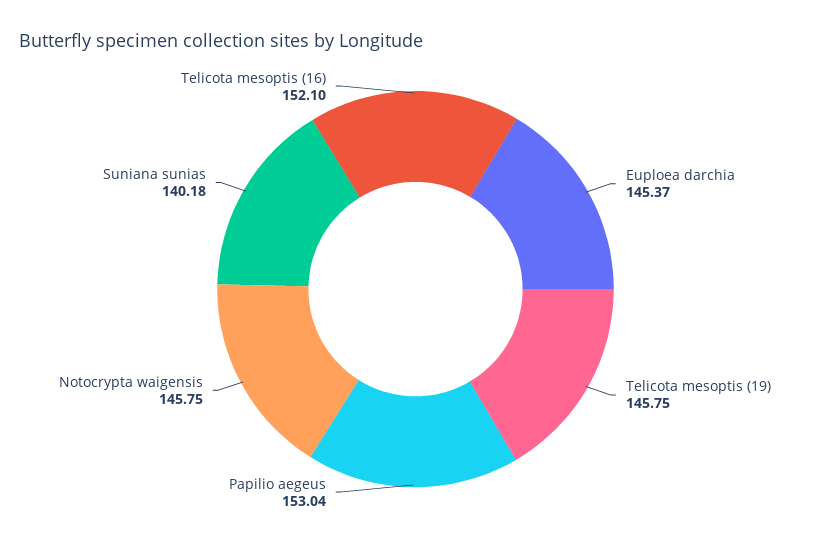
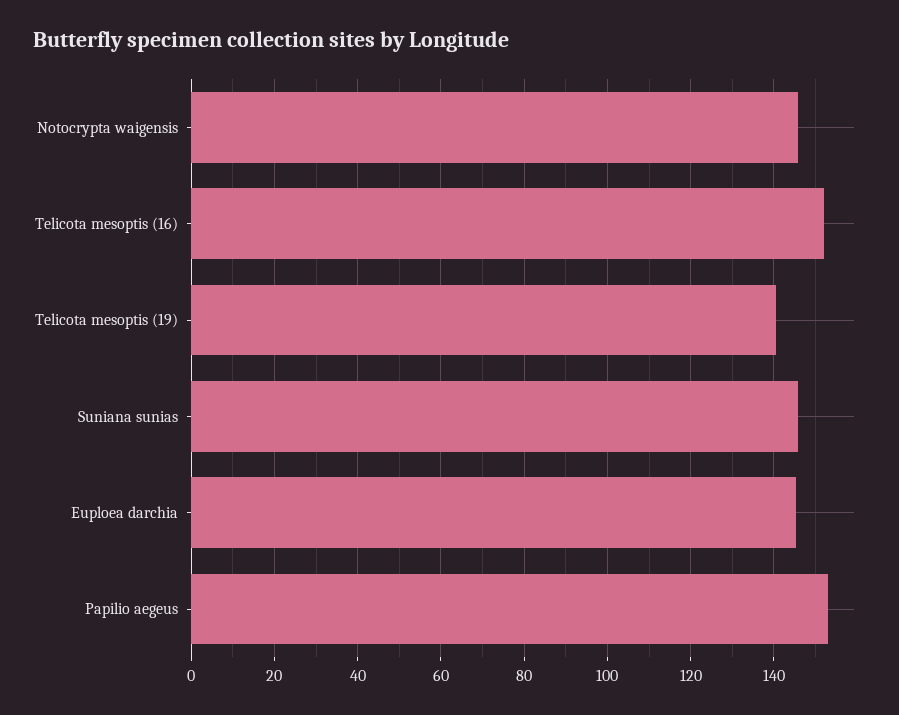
  {
    "Euploea darchia": 145.37,
-   "Telicota mesoptis (19)": 145.75,
+   "Telicota mesoptis (19)": 140,
    "Papilio aegeus": 153.04,
    "Notocrypta waigensis": 145.75,
-   "Suniana sunias": 140.18,
+   "Suniana sunias": 146,
    "Telicota mesoptis (16)": 152.1
  }

